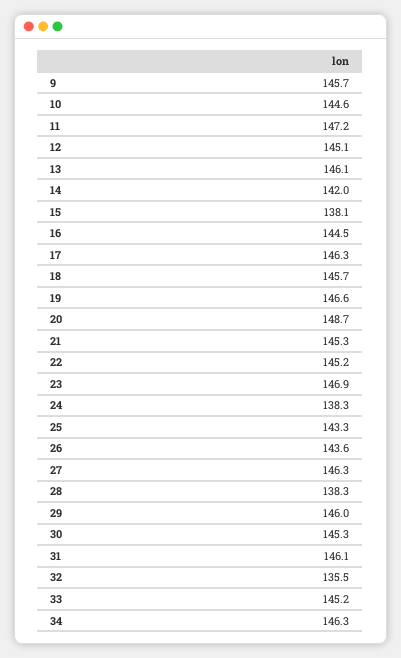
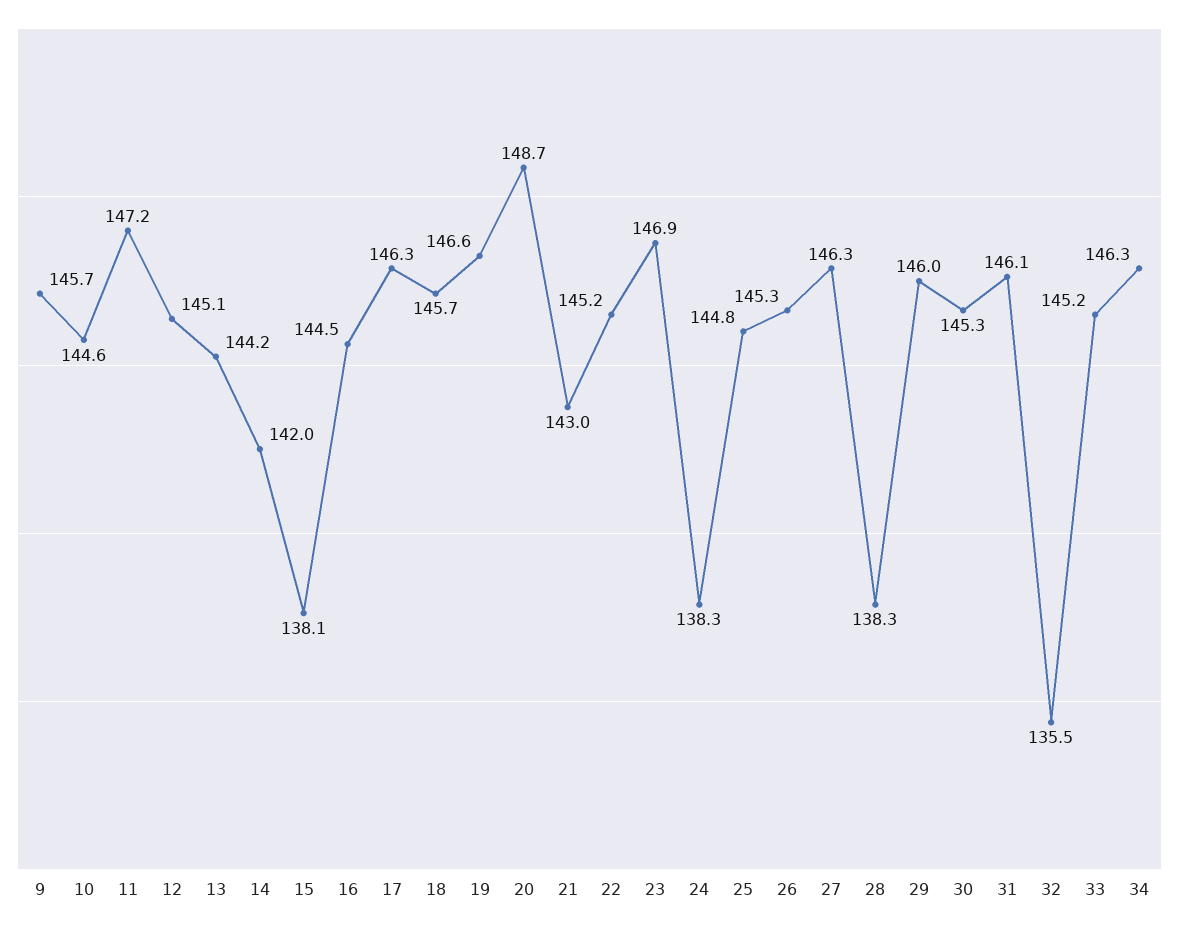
  {
    "9": 145.7,
    "10": 144.6,
    "11": 147.2,
    "12": 145.1,
-   "13": 146.1,
+   "13": 144.2,
    "14": 142,
    "15": 138.1,
    "16": 144.5,
    "17": 146.3,
    "18": 145.7,
    "19": 146.6,
    "20": 148.7,
-   "21": 145.3,
+   "21": 143,
    "22": 145.2,
    "23": 146.9,
    "24": 138.3,
-   "25": 143.3,
+   "25": 144.8,
-   "26": 143.6,
+   "26": 145.3,
    "27": 146.3,
    "28": 138.3,
    "29": 146,
    "30": 145.3,
    "31": 146.1,
    "32": 135.5,
    "33": 145.2,
    "34": 146.3
  }

